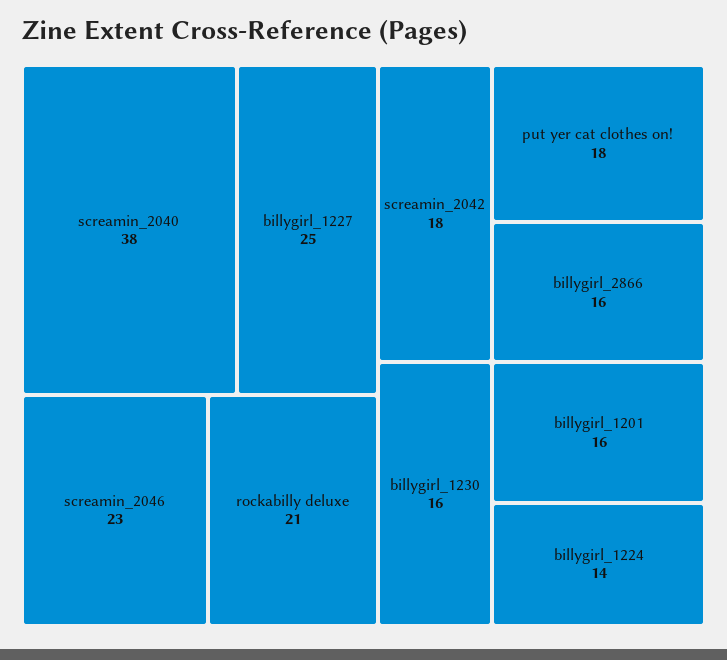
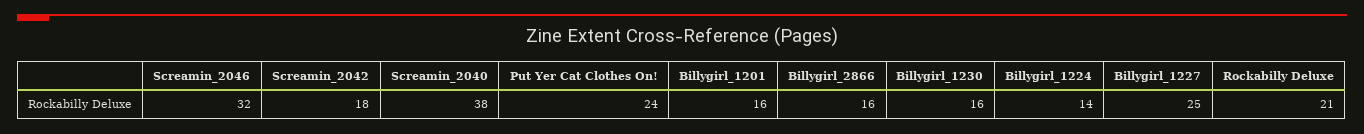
  {
    "screamin_2040": 38,
    "billygirl_1227": 25,
-   "screamin_2046": 23,
+   "screamin_2046": 32,
    "rockabilly deluxe": 21,
    "screamin_2042": 18,
-   "put yer cat clothes on!": 18,
+   "put yer cat clothes on!": 24,
    "billygirl_2866": 16,
    "billygirl_1230": 16,
    "billygirl_1201": 16,
    "billygirl_1224": 14
  }

